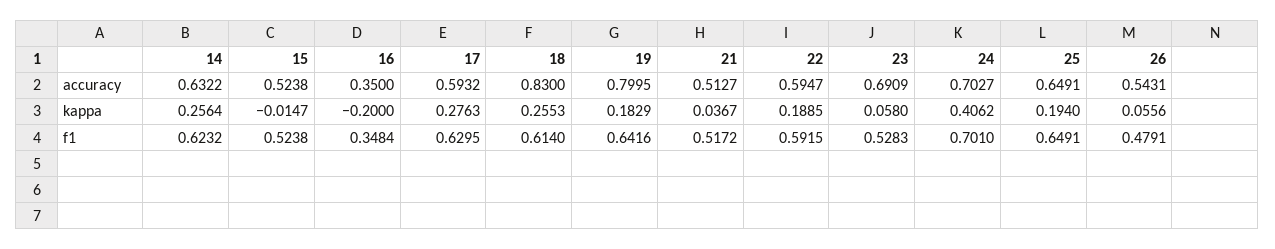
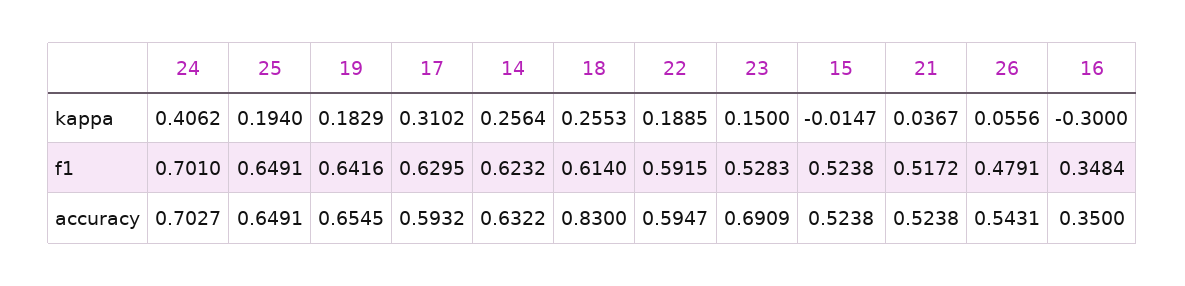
  {
    "14": {
      "accuracy": 0.6322,
      "kappa": 0.2564,
      "f1": 0.6232
    },
    "15": {
      "accuracy": 0.5238,
      "kappa": -0.0147,
      "f1": 0.5238
    },
    "16": {
      "accuracy": 0.35,
-     "kappa": -0.2,
+     "kappa": -0.3,
      "f1": 0.3484
    },
    "17": {
      "accuracy": 0.5932,
-     "kappa": 0.2763,
+     "kappa": 0.3102,
      "f1": 0.6295
    },
    "18": {
      "accuracy": 0.83,
      "kappa": 0.2553,
      "f1": 0.614
    },
    "19": {
-     "accuracy": 0.7995,
+     "accuracy": 0.6545,
      "kappa": 0.1829,
      "f1": 0.6416
    },
    "21": {
-     "accuracy": 0.5127,
+     "accuracy": 0.5238,
      "kappa": 0.0367,
      "f1": 0.5172
    },
    "22": {
      "accuracy": 0.5947,
      "kappa": 0.1885,
      "f1": 0.5915
    },
    "23": {
      "accuracy": 0.6909,
-     "kappa": 0.058,
+     "kappa": 0.15,
      "f1": 0.5283
    },
    "24": {
      "accuracy": 0.7027,
      "kappa": 0.4062,
      "f1": 0.701
    },
    "25": {
      "accuracy": 0.6491,
      "kappa": 0.194,
      "f1": 0.6491
    },
    "26": {
      "accuracy": 0.5431,
      "kappa": 0.0556,
      "f1": 0.4791
    }
  }

